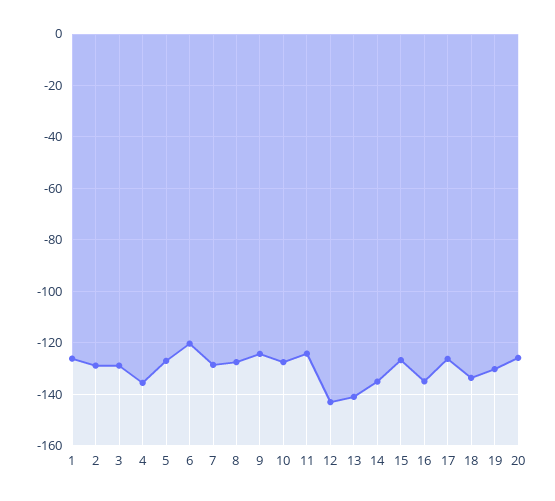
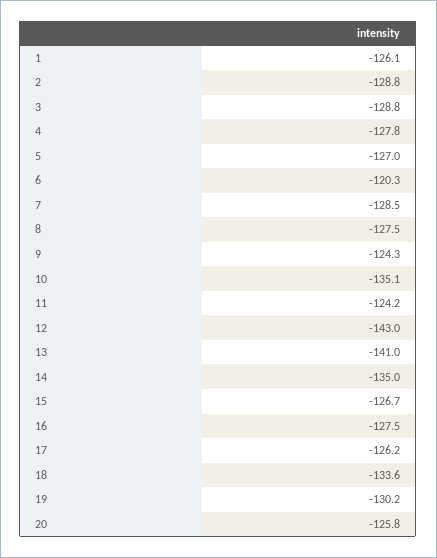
  {
    "1": -126.1,
    "2": -128.8,
    "3": -128.8,
-   "4": -135,
+   "4": -127.8,
    "5": -127,
    "6": -120.3,
    "7": -128.5,
    "8": -127.5,
    "9": -124.3,
-   "10": -127.5,
+   "10": -135.1,
    "11": -124.2,
    "12": -143,
    "13": -141,
    "14": -135,
    "15": -126.7,
-   "16": -135,
+   "16": -127.5,
    "17": -126.2,
    "18": -133.6,
    "19": -130.2,
    "20": -125.8
  }

